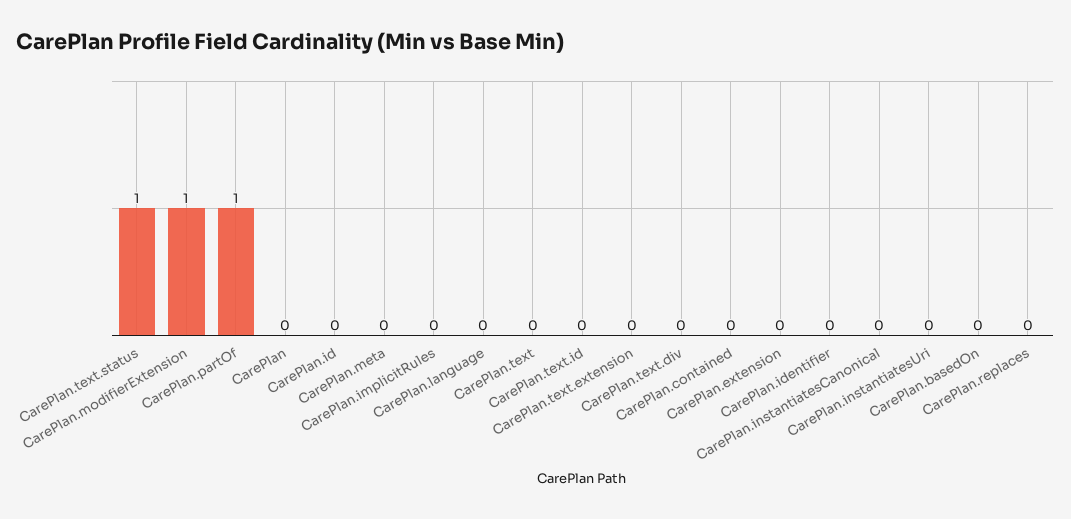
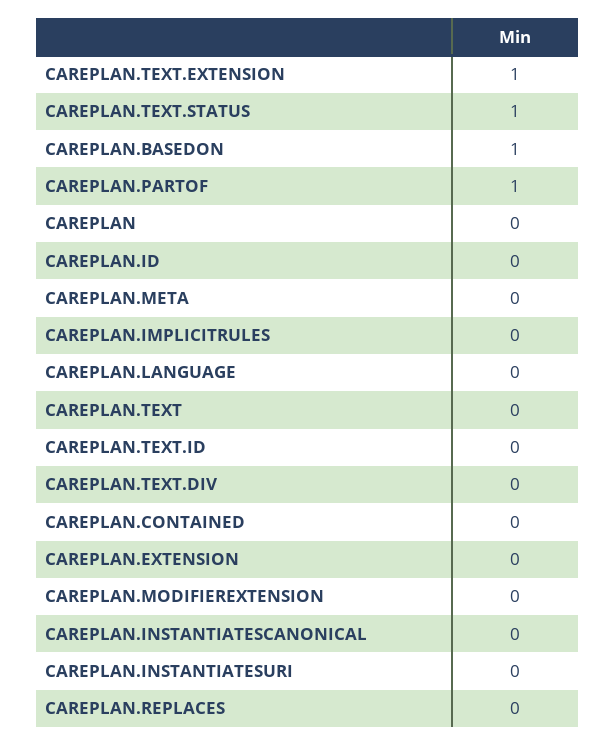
  {
    "CarePlan.text.status": 1,
-   "CarePlan.modifierExtension": 1,
+   "CarePlan.modifierExtension": 0,
    "CarePlan.partOf": 1,
    "CarePlan": 0,
    "CarePlan.id": 0,
    "CarePlan.meta": 0,
    "CarePlan.implicitRules": 0,
    "CarePlan.language": 0,
    "CarePlan.text": 0,
    "CarePlan.text.id": 0,
-   "CarePlan.text.extension": 0,
+   "CarePlan.text.extension": 1,
    "CarePlan.text.div": 0,
    "CarePlan.contained": 0,
    "CarePlan.extension": 0,
-   "CarePlan.identifier": 0,
    "CarePlan.instantiatesCanonical": 0,
    "CarePlan.instantiatesUri": 0,
-   "CarePlan.basedOn": 0,
+   "CarePlan.basedOn": 1,
    "CarePlan.replaces": 0
  }

